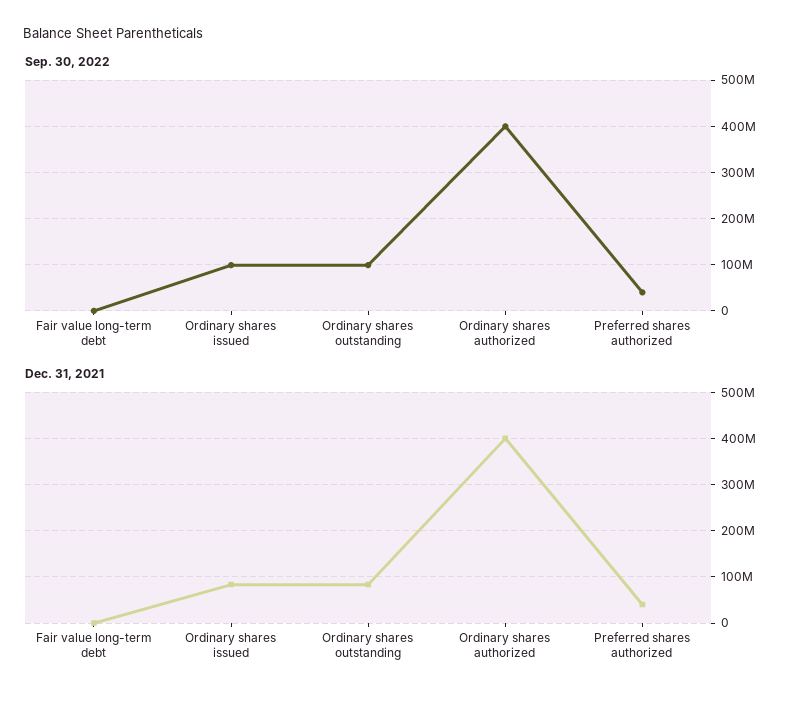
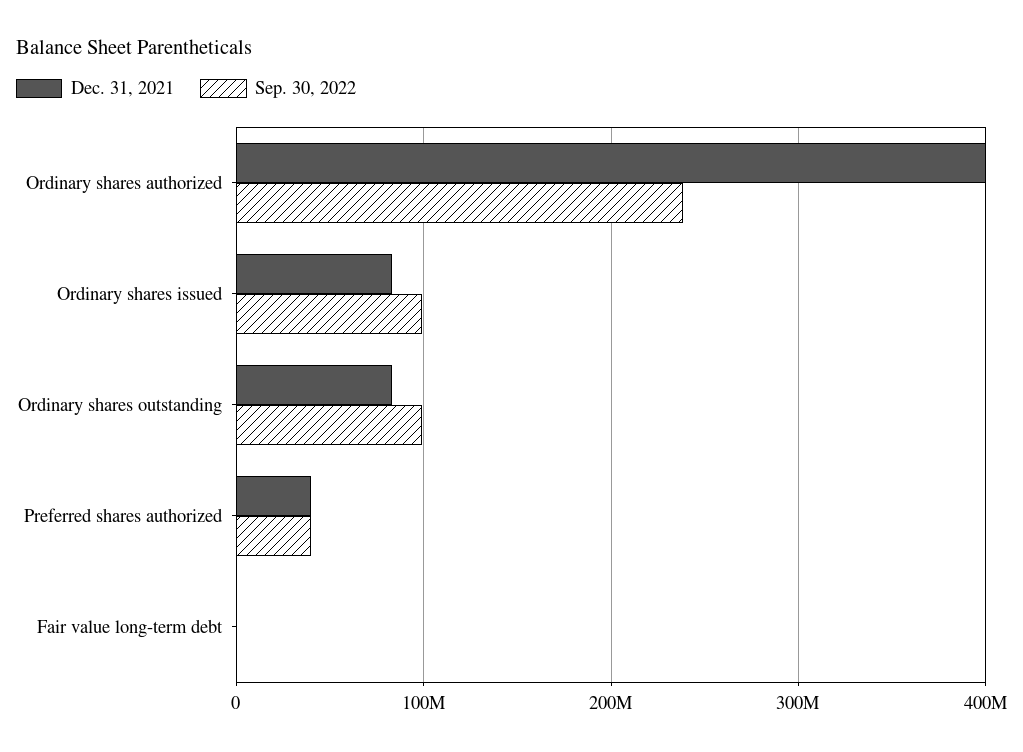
  {
    "Sep. 30, 2022": {
      "Fair value long-term debt": 0,
      "Ordinary shares issued": 100000000,
      "Ordinary shares outstanding": 100000000,
-     "Ordinary shares authorized": 400000000,
+     "Ordinary shares authorized": 240000000,
      "Preferred shares authorized": 40000000
    },
    "Dec. 31, 2021": {
      "Fair value long-term debt": 0,
      "Ordinary shares issued": 80000000,
      "Ordinary shares outstanding": 80000000,
      "Ordinary shares authorized": 400000000,
      "Preferred shares authorized": 40000000
    }
  }

